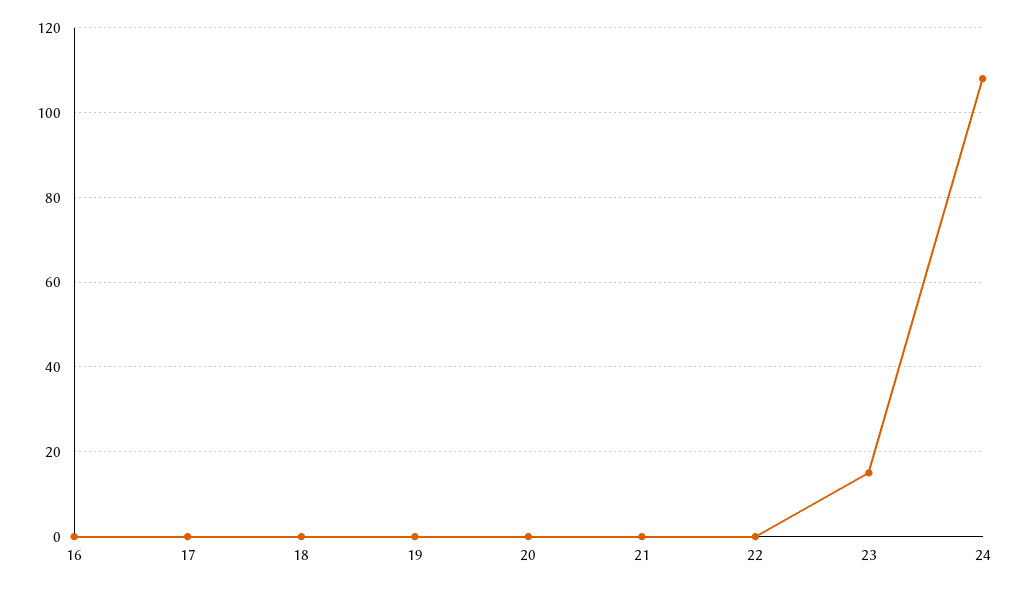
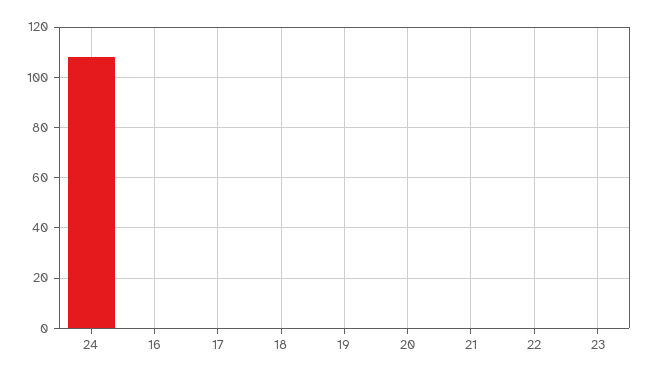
  {
    "16": 0,
    "17": 0,
    "18": 0,
    "19": 0,
    "20": 0,
    "21": 0,
    "22": 0,
-   "23": 15,
+   "23": 0,
    "24": 110
  }

